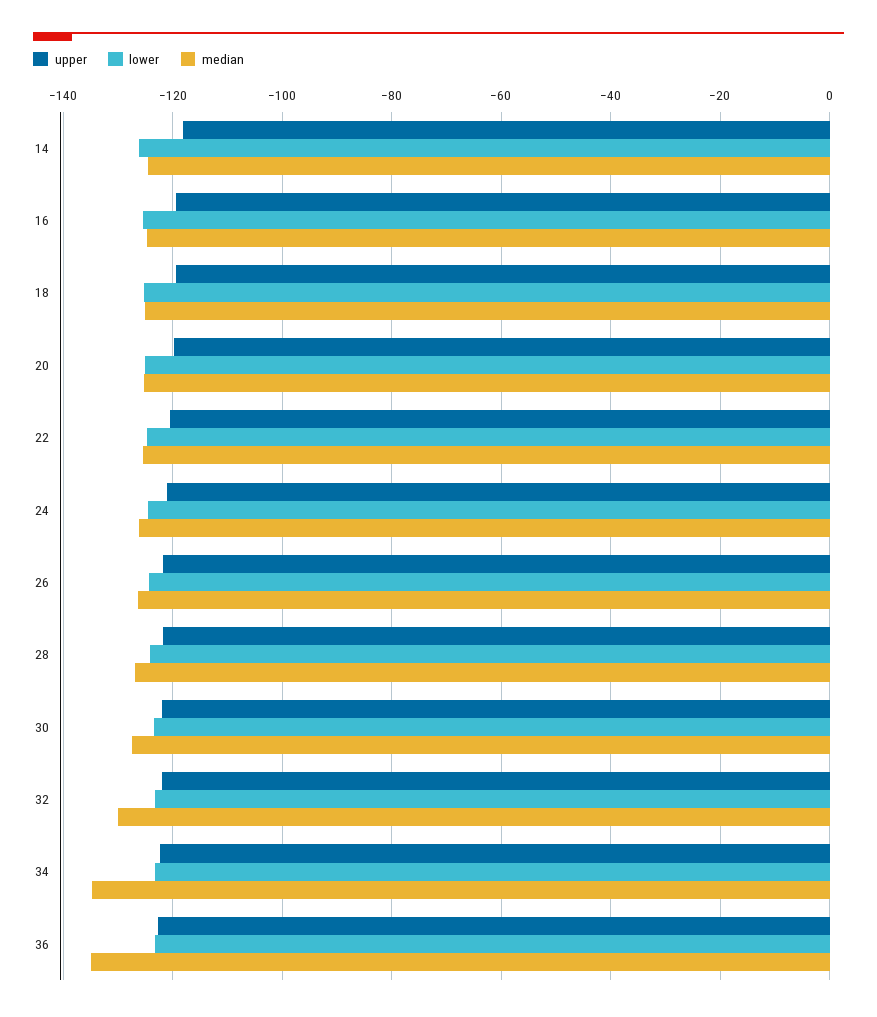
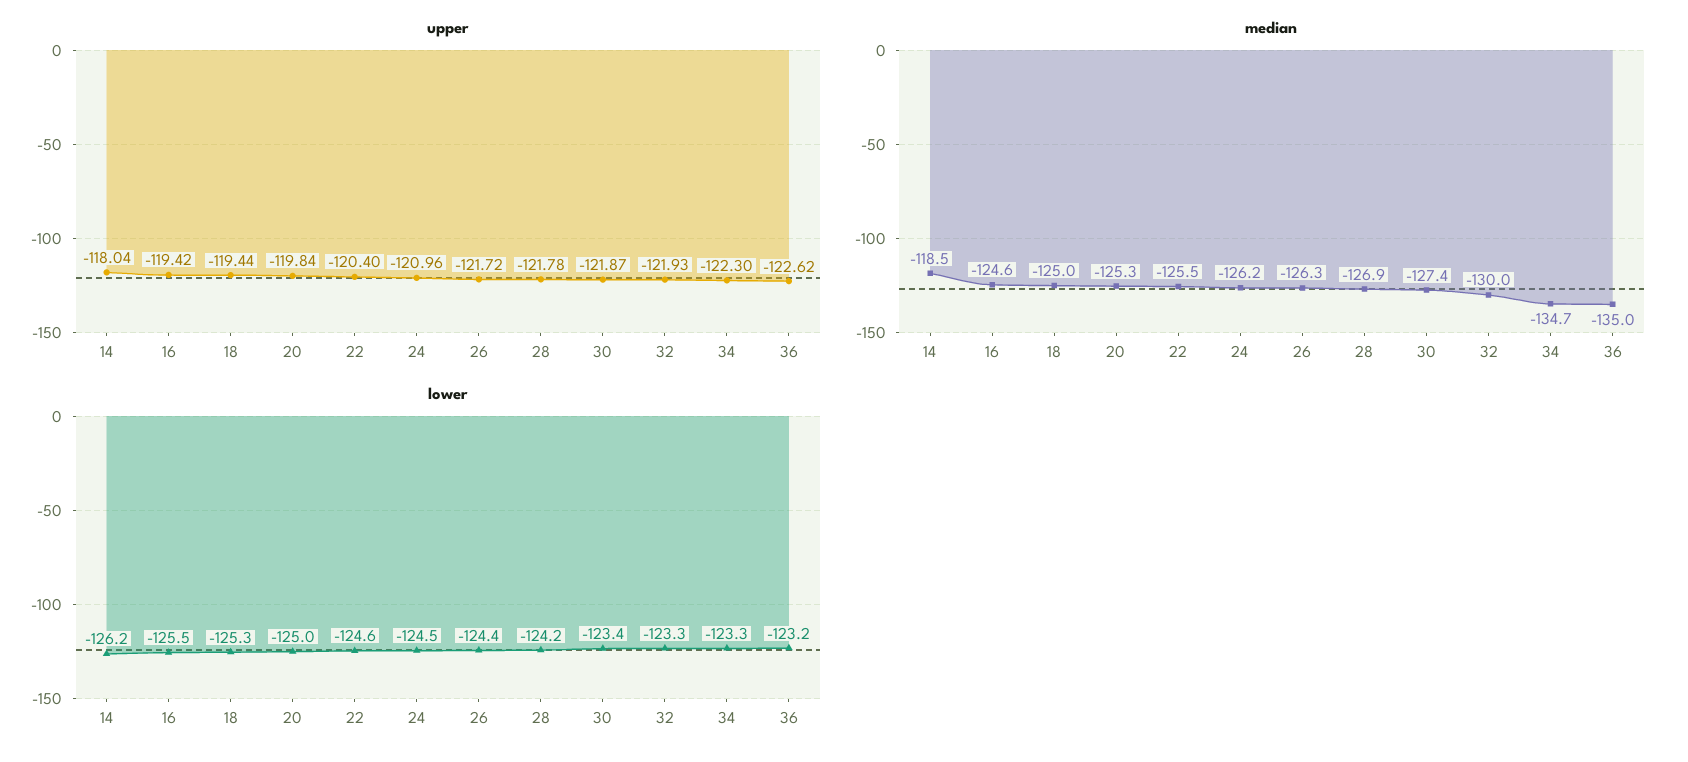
  {
    "upper": {
      "14": -118.04,
      "16": -119.42,
      "18": -119.44,
      "20": -119.84,
      "22": -120.4,
      "24": -120.96,
      "26": -121.72,
      "28": -121.78,
      "30": -121.87,
      "32": -121.93,
      "34": -122.3,
      "36": -122.62
    },
    "lower": {
      "14": -126.2,
      "16": -125.5,
      "18": -125.3,
      "20": -125,
      "22": -124.6,
      "24": -124.5,
      "26": -124.4,
      "28": -124.2,
      "30": -123.4,
      "32": -123.3,
      "34": -123.3,
      "36": -123.2
    },
    "median": {
-     "14": -124,
+     "14": -118.5,
      "16": -124.6,
      "18": -125,
      "20": -125.3,
      "22": -125.5,
      "24": -126.2,
      "26": -126.3,
      "28": -126.9,
      "30": -127.4,
      "32": -130,
      "34": -134.7,
      "36": -135
    }
  }

